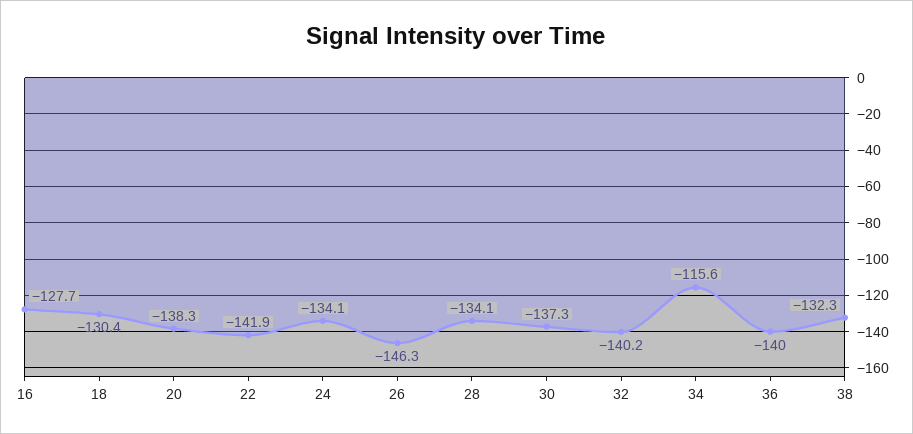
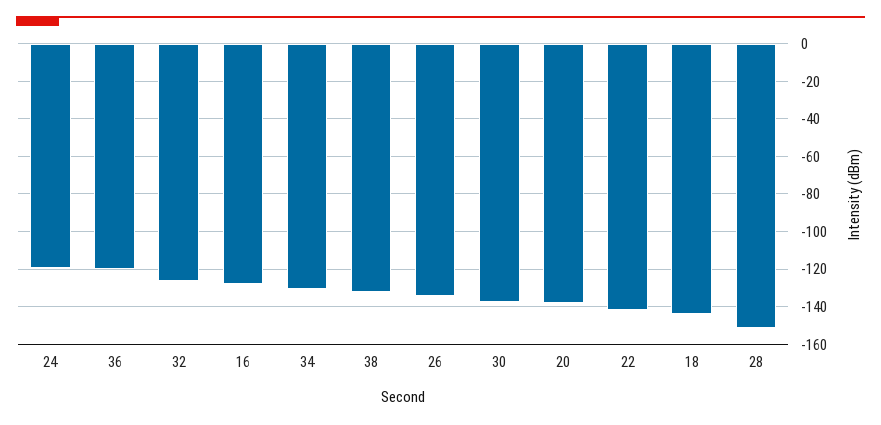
  {
    "16": -127.7,
-   "18": -130.4,
+   "18": -145,
    "20": -138.3,
    "22": -141.9,
-   "24": -134.1,
+   "24": -120,
-   "26": -146.3,
+   "26": -135,
-   "28": -134.1,
+   "28": -150,
    "30": -137.3,
-   "32": -140.2,
+   "32": -125,
-   "34": -115.6,
+   "34": -130,
-   "36": -140,
+   "36": -120,
    "38": -132.3
  }

